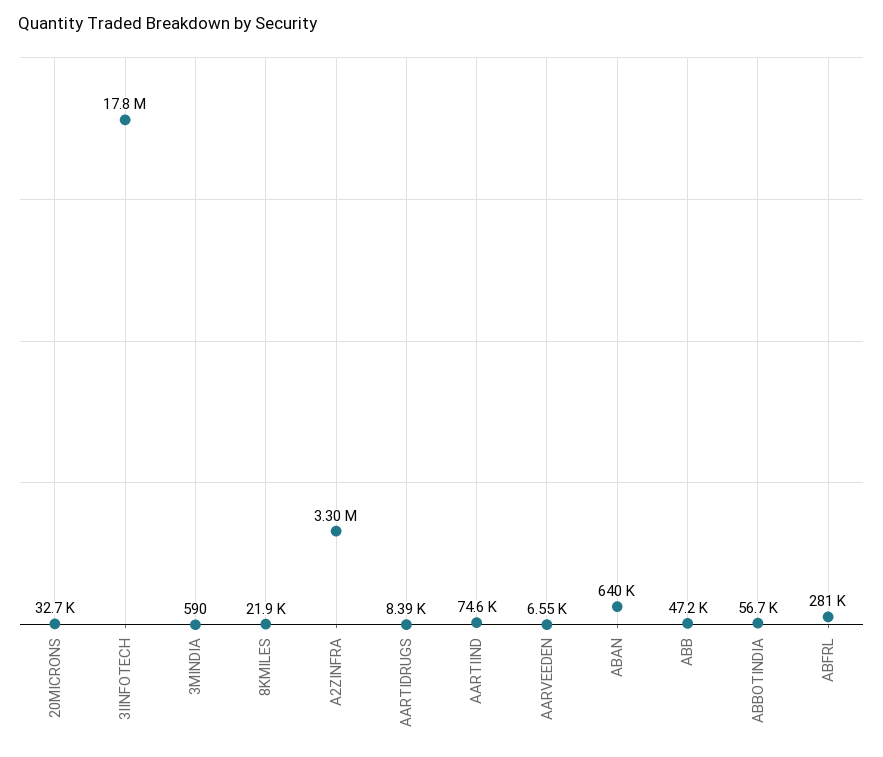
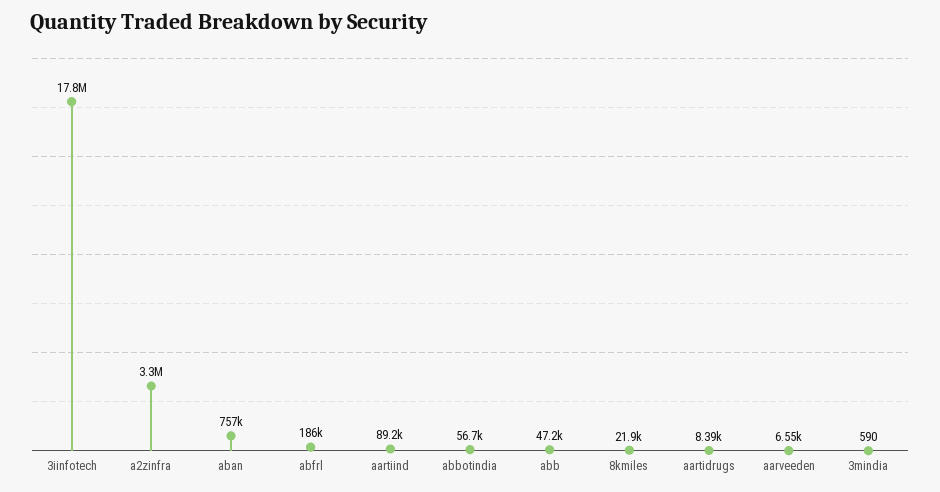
  {
-   "20MICRONS": 32700,
    "3IINFOTECH": 17800000,
    "3MINDIA": 590,
    "8KMILES": 21900,
    "A2ZINFRA": 3300000,
    "AARTIDRUGS": 8390,
-   "AARTIIND": 74600,
+   "AARTIIND": 89200,
    "AARVEEDEN": 6550,
-   "ABAN": 640000,
+   "ABAN": 757000,
    "ABB": 47200,
    "ABBOTINDIA": 56700,
-   "ABFRL": 281000
+   "ABFRL": 186000
  }

